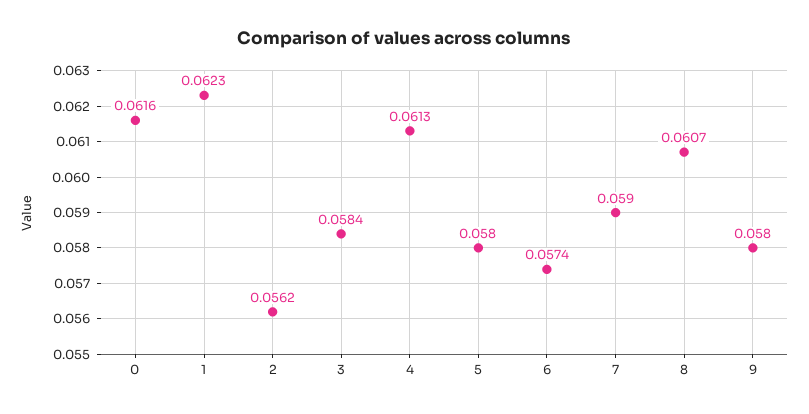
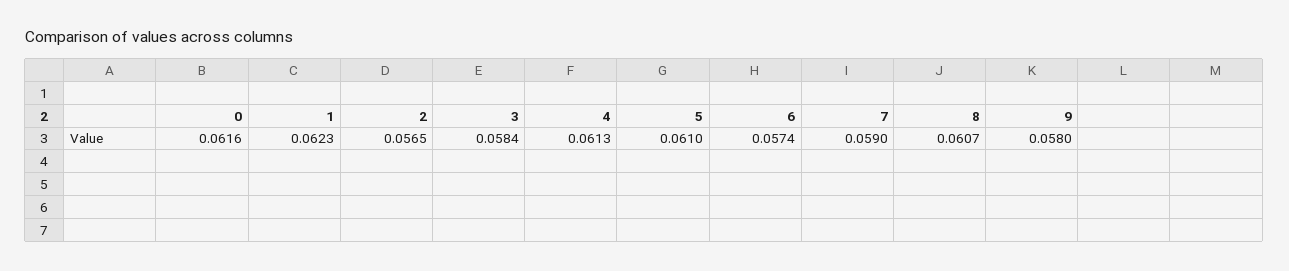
  {
    "0": 0.0616,
    "1": 0.0623,
-   "2": 0.0562,
+   "2": 0.0565,
    "3": 0.0584,
    "4": 0.0613,
-   "5": 0.058,
+   "5": 0.061,
    "6": 0.0574,
    "7": 0.059,
    "8": 0.0607,
    "9": 0.058
  }

